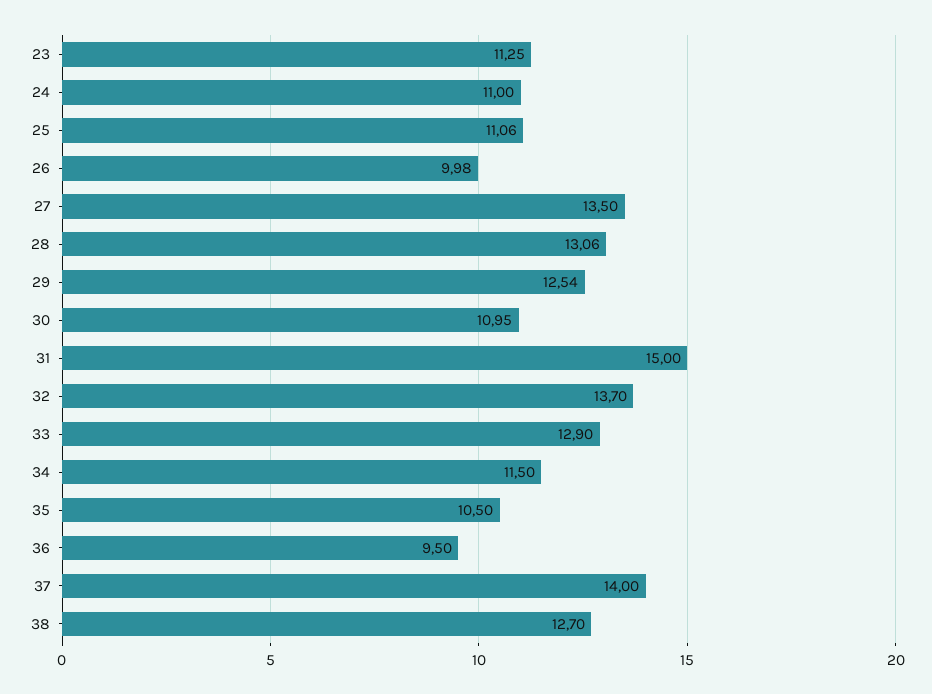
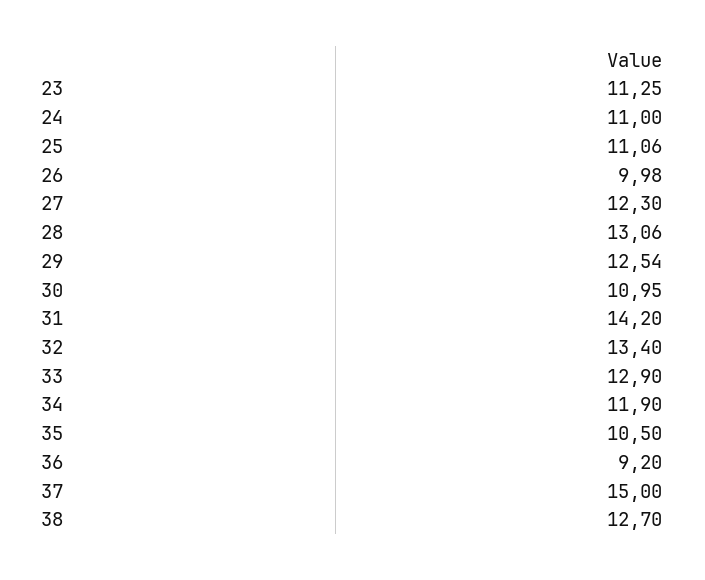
  {
    "23": 11.25,
    "24": 11,
    "25": 11.06,
    "26": 9.98,
-   "27": 13.5,
+   "27": 12.3,
    "28": 13.06,
    "29": 12.54,
    "30": 10.95,
-   "31": 15,
+   "31": 14.2,
-   "32": 13.7,
+   "32": 13.4,
    "33": 12.9,
-   "34": 11.5,
+   "34": 11.9,
    "35": 10.5,
-   "36": 9.5,
+   "36": 9.2,
-   "37": 14,
+   "37": 15,
    "38": 12.7
  }

